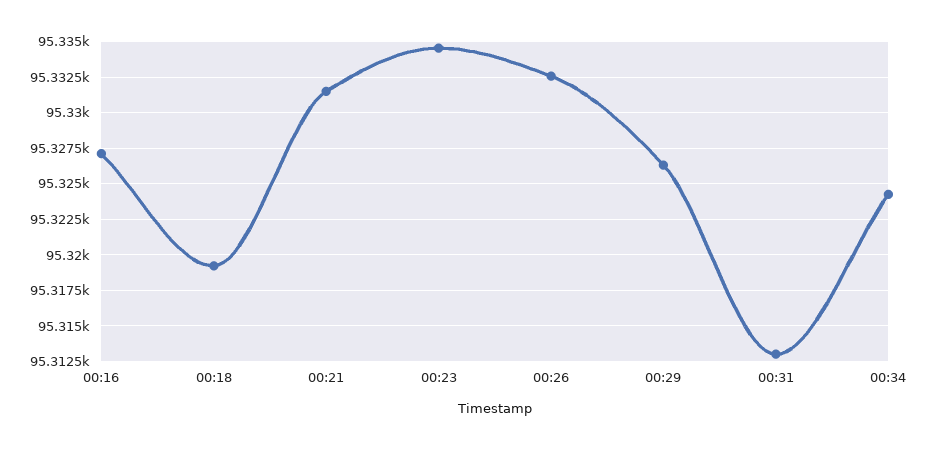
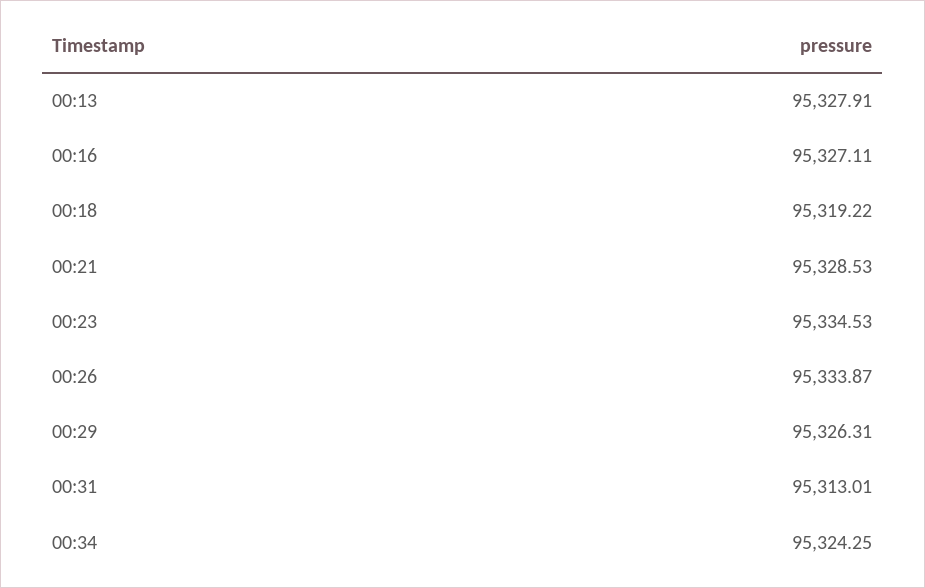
  {
    "00:16": 95327.11,
    "00:18": 95319.22,
-   "00:21": 95331.5,
+   "00:21": 95328.53,
    "00:23": 95334.53,
-   "00:26": 95332.5,
+   "00:26": 95333.87,
    "00:29": 95326.31,
    "00:31": 95313.01,
-   "00:34": 95324.25
+   "00:34": 95324.25,
+   "00:13": 95327.91
  }

